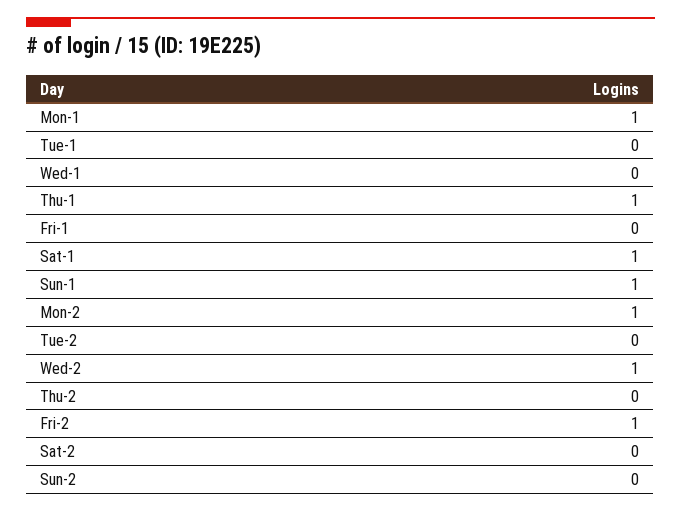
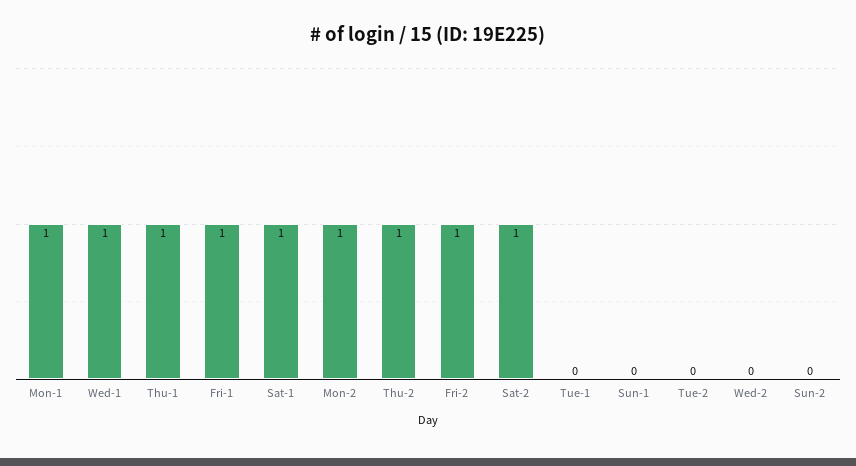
  {
    "Mon-1": 1,
    "Tue-1": 0,
-   "Wed-1": 0,
+   "Wed-1": 1,
    "Thu-1": 1,
-   "Fri-1": 0,
+   "Fri-1": 1,
    "Sat-1": 1,
-   "Sun-1": 1,
+   "Sun-1": 0,
    "Mon-2": 1,
    "Tue-2": 0,
-   "Wed-2": 1,
+   "Wed-2": 0,
-   "Thu-2": 0,
+   "Thu-2": 1,
    "Fri-2": 1,
-   "Sat-2": 0,
+   "Sat-2": 1,
    "Sun-2": 0
  }

